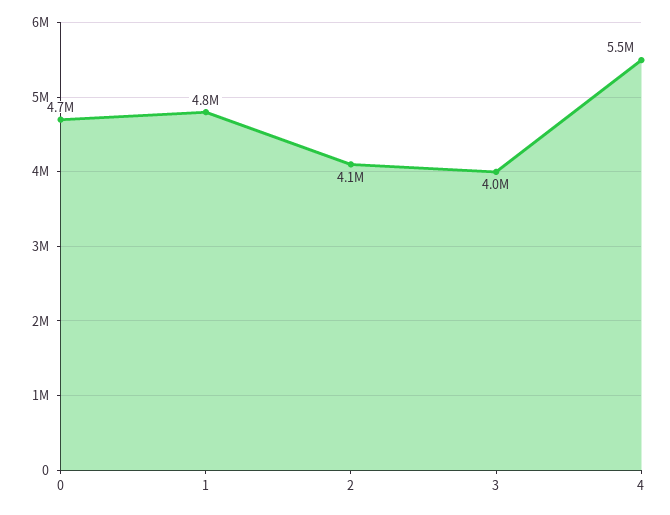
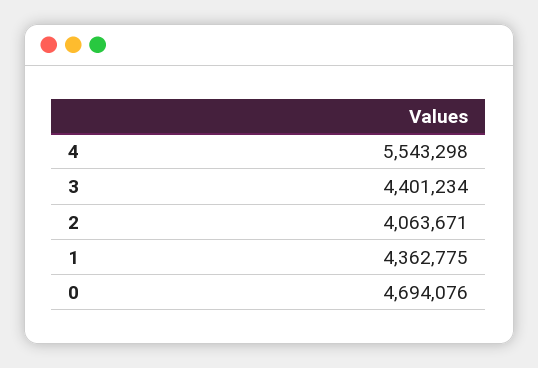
  {
    "0": 4694076,
-   "1": 4800000,
+   "1": 4362775,
    "2": 4063671,
-   "3": 4000000,
+   "3": 4401234,
    "4": 5543298
  }

